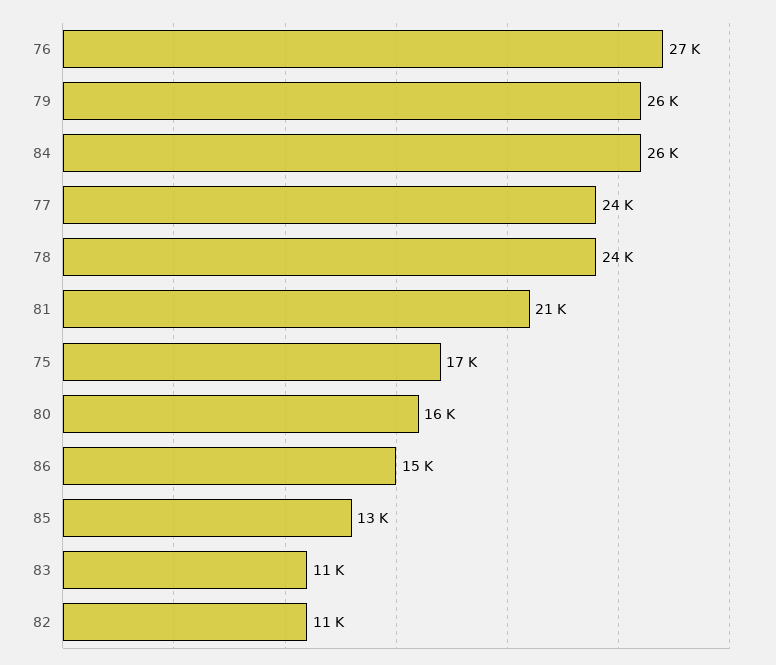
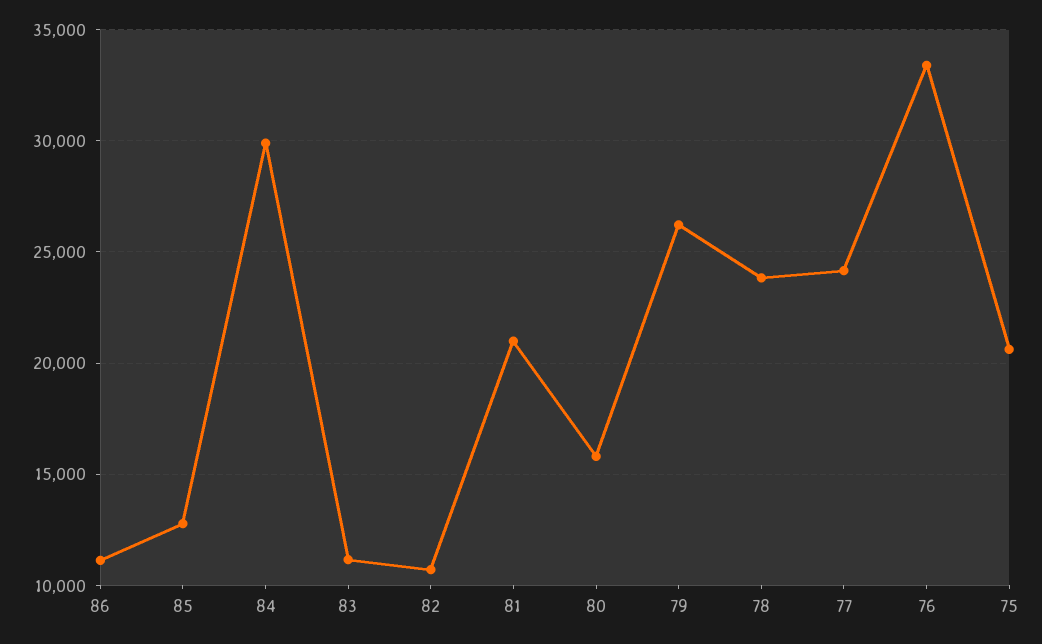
  {
-   "76": 27000,
+   "76": 33500,
    "79": 26000,
-   "84": 26000,
+   "84": 30000,
    "77": 24000,
    "78": 24000,
    "81": 21000,
-   "75": 17000,
+   "75": 20500,
    "80": 16000,
-   "86": 15000,
+   "86": 11000,
    "85": 13000,
    "83": 11000,
    "82": 11000
  }

